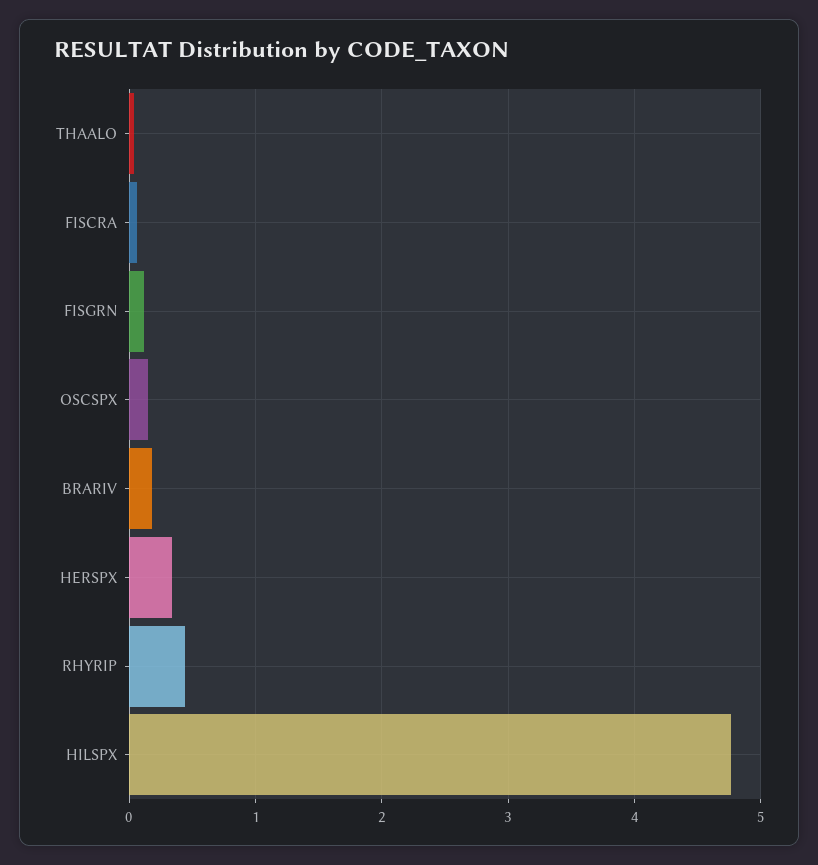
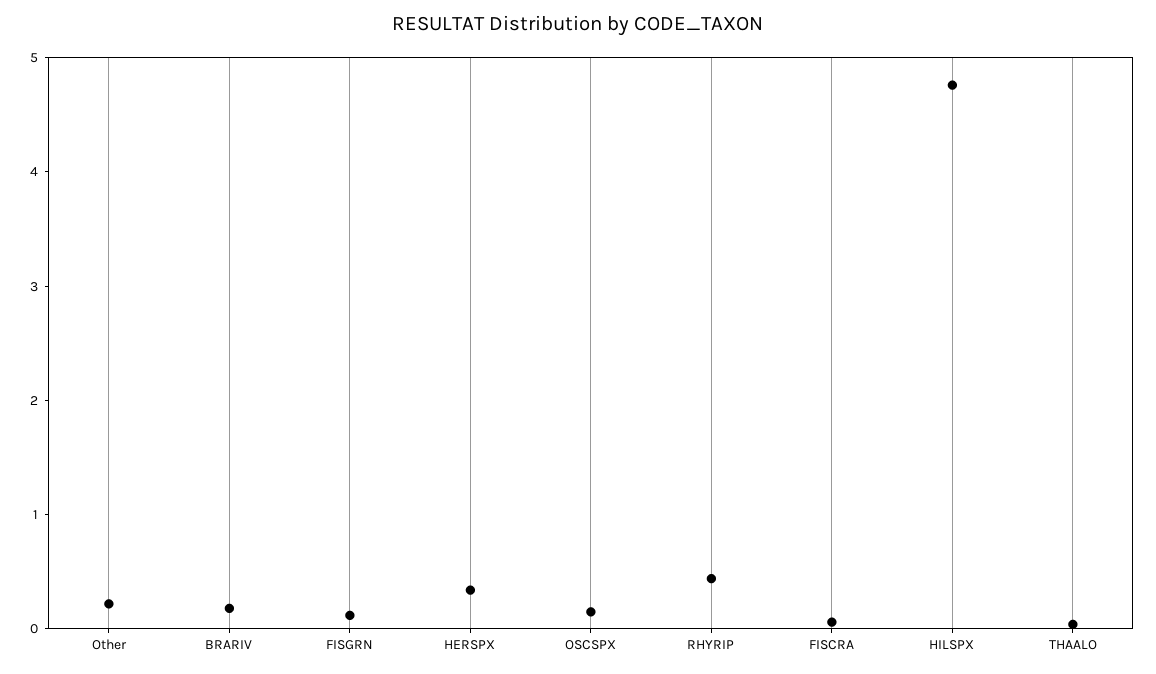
  {
    "THAALO": 0,
    "FISCRA": 0.1,
    "FISGRN": 0.1,
    "OSCSPX": 0.2,
    "BRARIV": 0.2,
    "HERSPX": 0.3,
    "RHYRIP": 0.4,
-   "HILSPX": 4.8
+   "HILSPX": 4.8,
+   "Other": 0.2
  }

